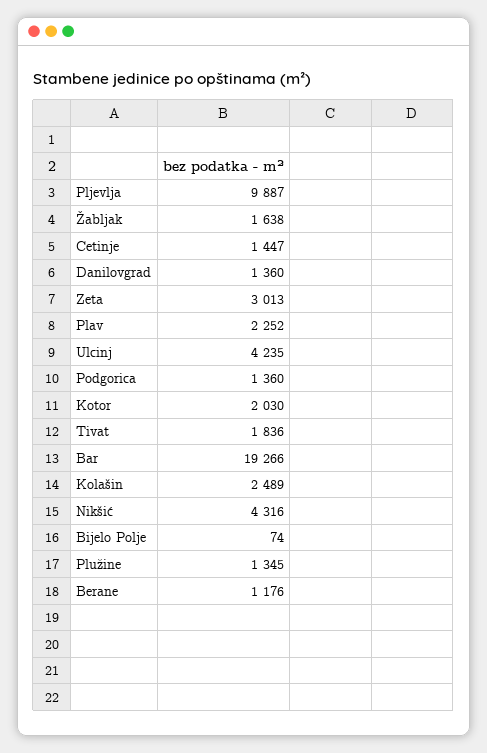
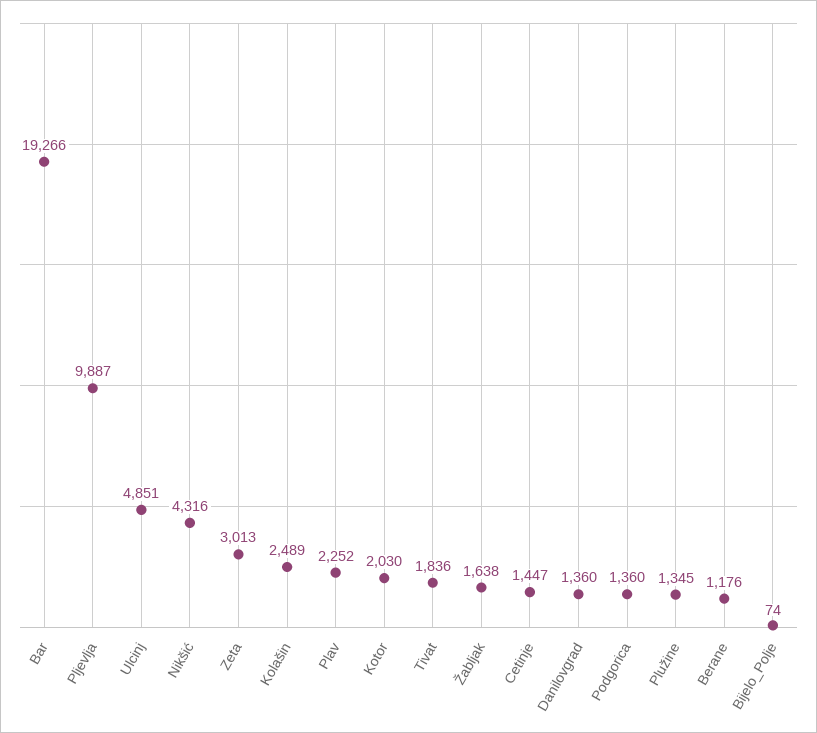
  {
    "Pljevlja": 9887,
    "Žabljak": 1638,
    "Cetinje": 1447,
    "Danilovgrad": 1360,
    "Zeta": 3013,
    "Plav": 2252,
-   "Ulcinj": 4235,
+   "Ulcinj": 4851,
    "Podgorica": 1360,
    "Kotor": 2030,
    "Tivat": 1836,
    "Bar": 19266,
    "Kolašin": 2489,
    "Nikšić": 4316,
    "Bijelo Polje": 74,
    "Plužine": 1345,
    "Berane": 1176
  }

